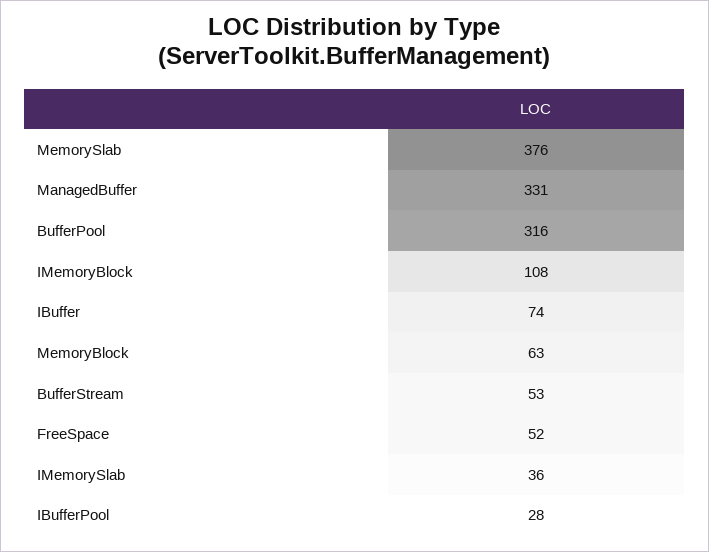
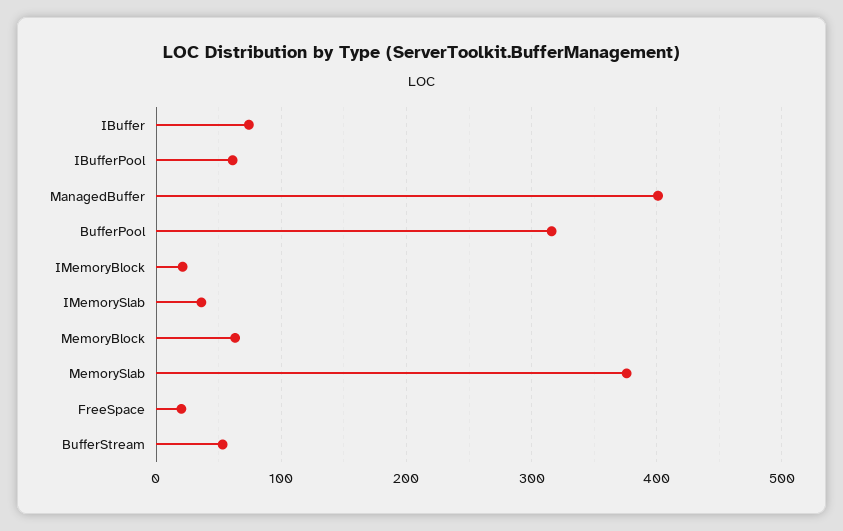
  {
    "MemorySlab": 376,
-   "ManagedBuffer": 331,
+   "ManagedBuffer": 400,
    "BufferPool": 316,
-   "IMemoryBlock": 108,
+   "IMemoryBlock": 20,
    "IBuffer": 74,
    "MemoryBlock": 63,
    "BufferStream": 53,
-   "FreeSpace": 52,
+   "FreeSpace": 20,
    "IMemorySlab": 36,
-   "IBufferPool": 28
+   "IBufferPool": 60
  }

